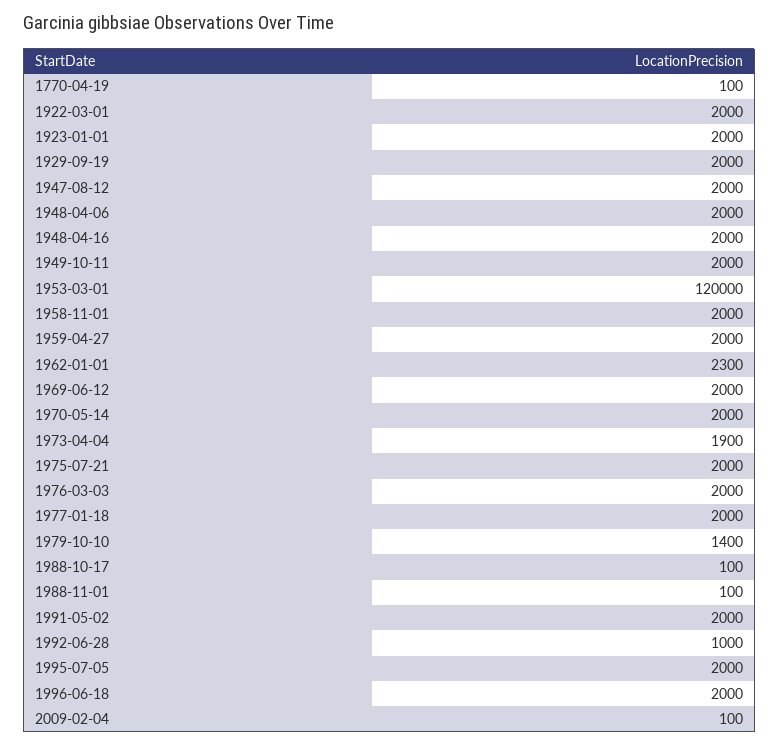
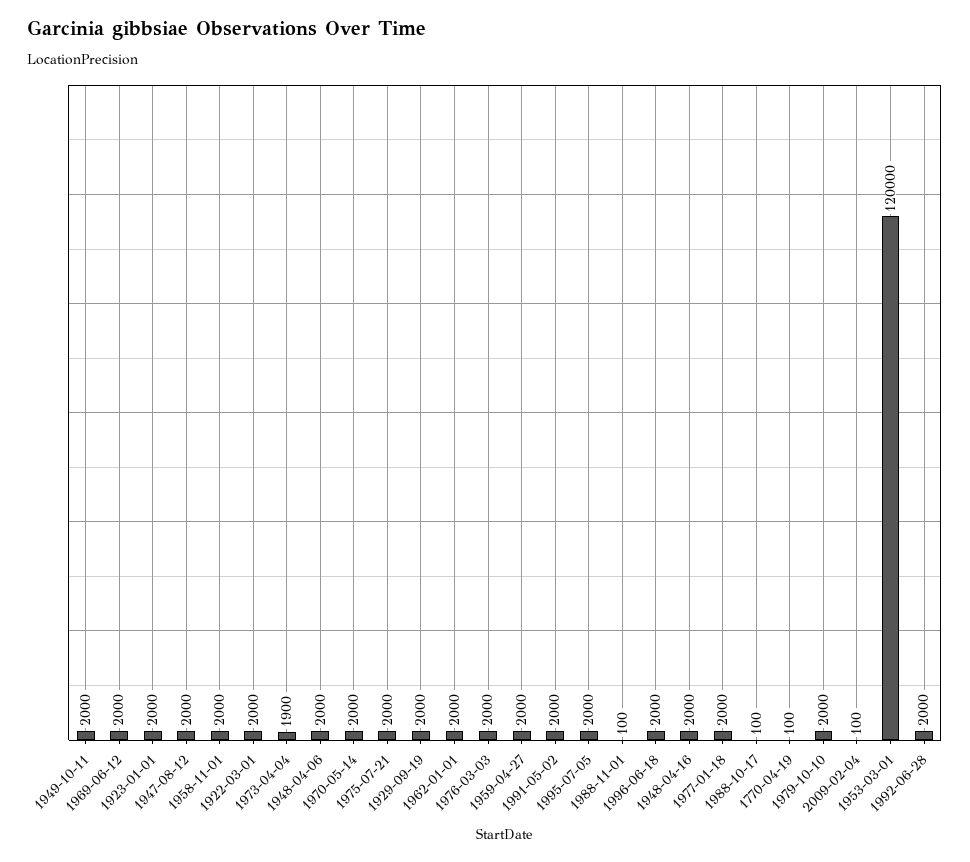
  {
    "1770-04-19": 100,
    "1922-03-01": 2000,
    "1923-01-01": 2000,
    "1929-09-19": 2000,
    "1947-08-12": 2000,
    "1948-04-06": 2000,
    "1948-04-16": 2000,
    "1949-10-11": 2000,
    "1953-03-01": 120000,
    "1958-11-01": 2000,
    "1959-04-27": 2000,
-   "1962-01-01": 2300,
+   "1962-01-01": 2000,
    "1969-06-12": 2000,
    "1970-05-14": 2000,
    "1973-04-04": 1900,
    "1975-07-21": 2000,
    "1976-03-03": 2000,
    "1977-01-18": 2000,
-   "1979-10-10": 1400,
+   "1979-10-10": 2000,
    "1988-10-17": 100,
    "1988-11-01": 100,
    "1991-05-02": 2000,
-   "1992-06-28": 1000,
+   "1992-06-28": 2000,
    "1995-07-05": 2000,
    "1996-06-18": 2000,
    "2009-02-04": 100
  }

